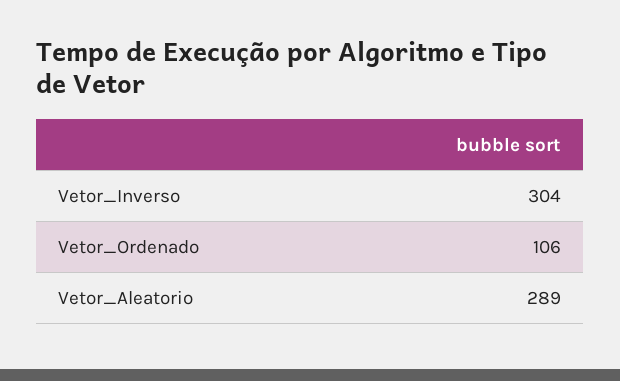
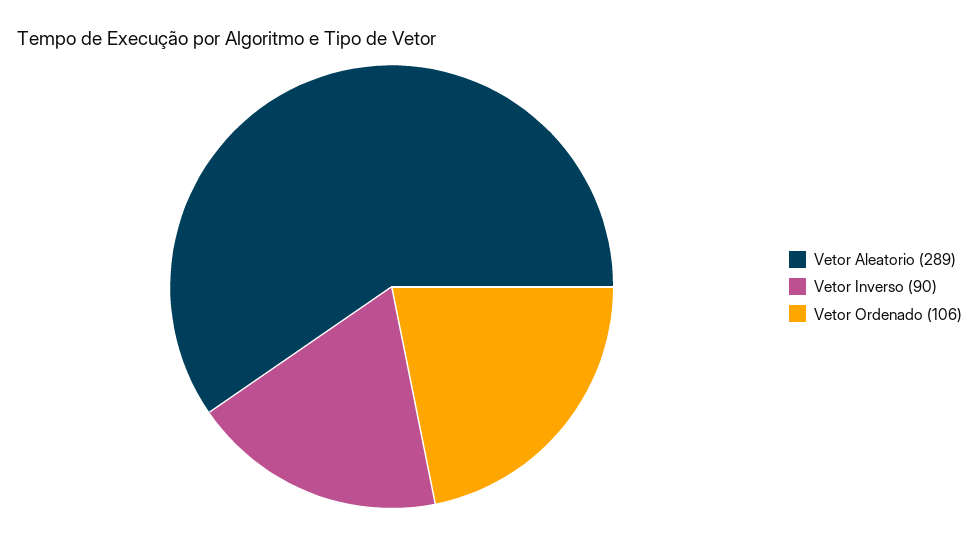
  {
-   "Vetor_Inverso": 304,
+   "Vetor_Inverso": 90,
    "Vetor_Ordenado": 106,
    "Vetor_Aleatorio": 289
  }

